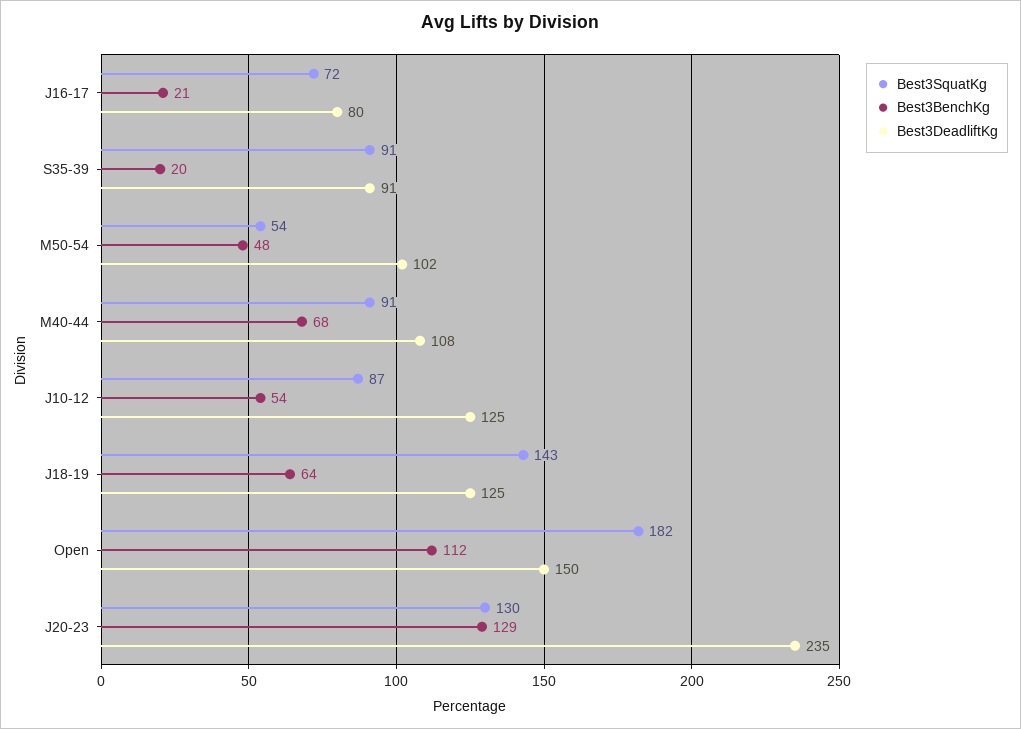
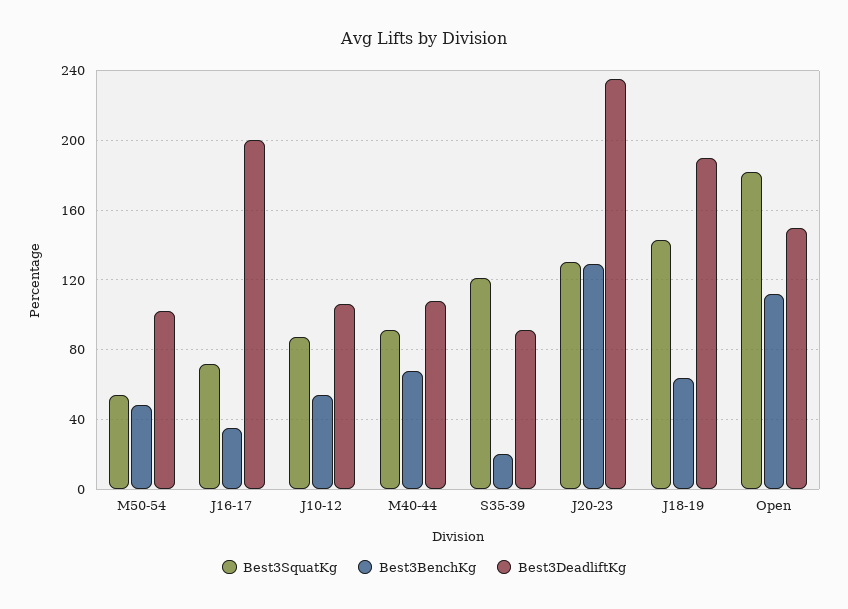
  {
    "Best3SquatKg": {
      "J16-17": 72,
-     "S35-39": 91,
+     "S35-39": 120,
      "M50-54": 54,
      "M40-44": 91,
      "J10-12": 87,
      "J18-19": 143,
      "Open": 182,
      "J20-23": 130
    },
    "Best3BenchKg": {
-     "J16-17": 21,
+     "J16-17": 35,
      "S35-39": 20,
      "M50-54": 48,
      "M40-44": 68,
      "J10-12": 54,
      "J18-19": 64,
      "Open": 112,
      "J20-23": 129
    },
    "Best3DeadliftKg": {
-     "J16-17": 80,
+     "J16-17": 200,
      "S35-39": 91,
      "M50-54": 102,
      "M40-44": 108,
-     "J10-12": 125,
+     "J10-12": 105,
-     "J18-19": 125,
+     "J18-19": 190,
      "Open": 150,
      "J20-23": 235
    }
  }

